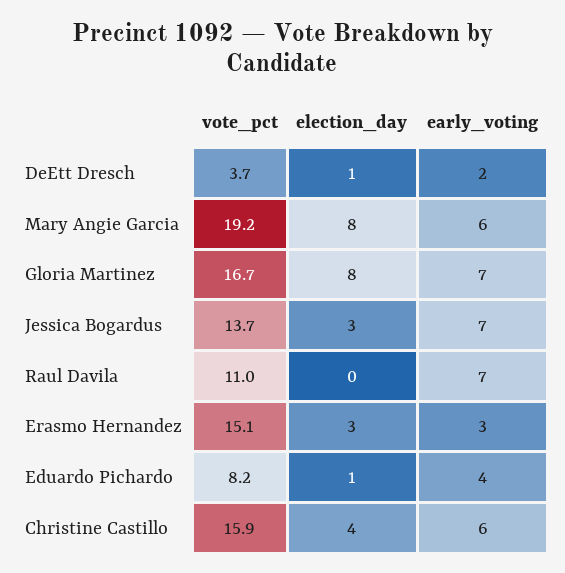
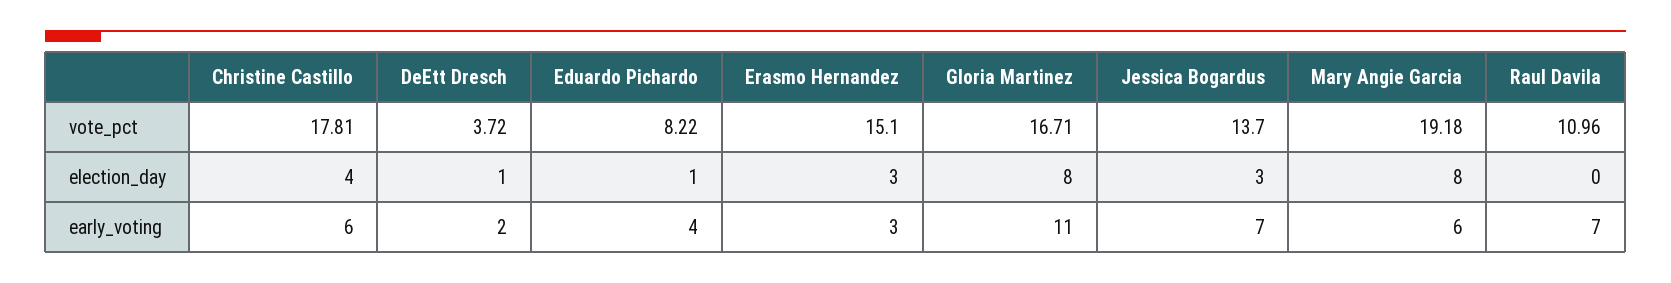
  {
    "vote_pct": {
      "DeEtt Dresch": 3.72,
      "Mary Angie Garcia": 19.18,
      "Gloria Martinez": 16.71,
      "Jessica Bogardus": 13.7,
      "Raul Davila": 10.96,
      "Erasmo Hernandez": 15.1,
      "Eduardo Pichardo": 8.22,
-     "Christine Castillo": 15.9
+     "Christine Castillo": 17.81
    },
    "election_day": {
      "DeEtt Dresch": 1,
      "Mary Angie Garcia": 8,
      "Gloria Martinez": 8,
      "Jessica Bogardus": 3,
      "Raul Davila": 0,
      "Erasmo Hernandez": 3,
      "Eduardo Pichardo": 1,
      "Christine Castillo": 4
    },
    "early_voting": {
      "DeEtt Dresch": 2,
      "Mary Angie Garcia": 6,
-     "Gloria Martinez": 7,
+     "Gloria Martinez": 11,
      "Jessica Bogardus": 7,
      "Raul Davila": 7,
      "Erasmo Hernandez": 3,
      "Eduardo Pichardo": 4,
      "Christine Castillo": 6
    }
  }

